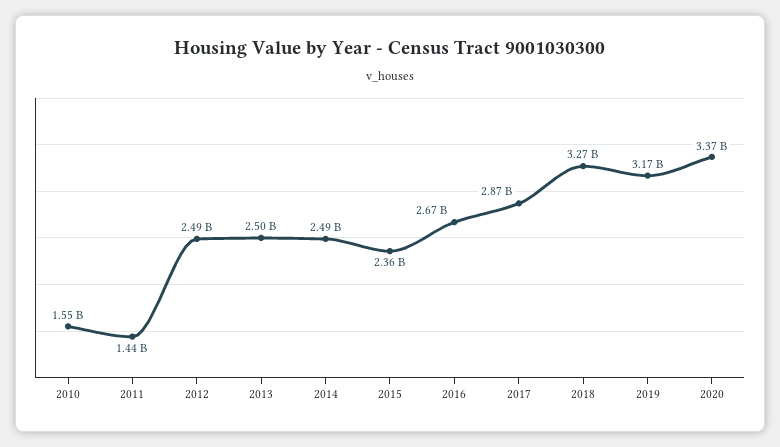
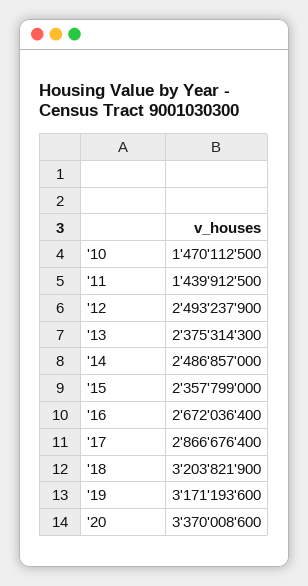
  {
-   "2010": 1550000000,
+   "2010": 1470112500,
    "2011": 1439912500,
    "2012": 2493237900,
-   "2013": 2500000000,
+   "2013": 2375314300,
    "2014": 2486857000,
    "2015": 2357799000,
    "2016": 2672036400,
    "2017": 2866676400,
-   "2018": 3270000000,
+   "2018": 3203821900,
    "2019": 3171193600,
    "2020": 3370008600
  }

